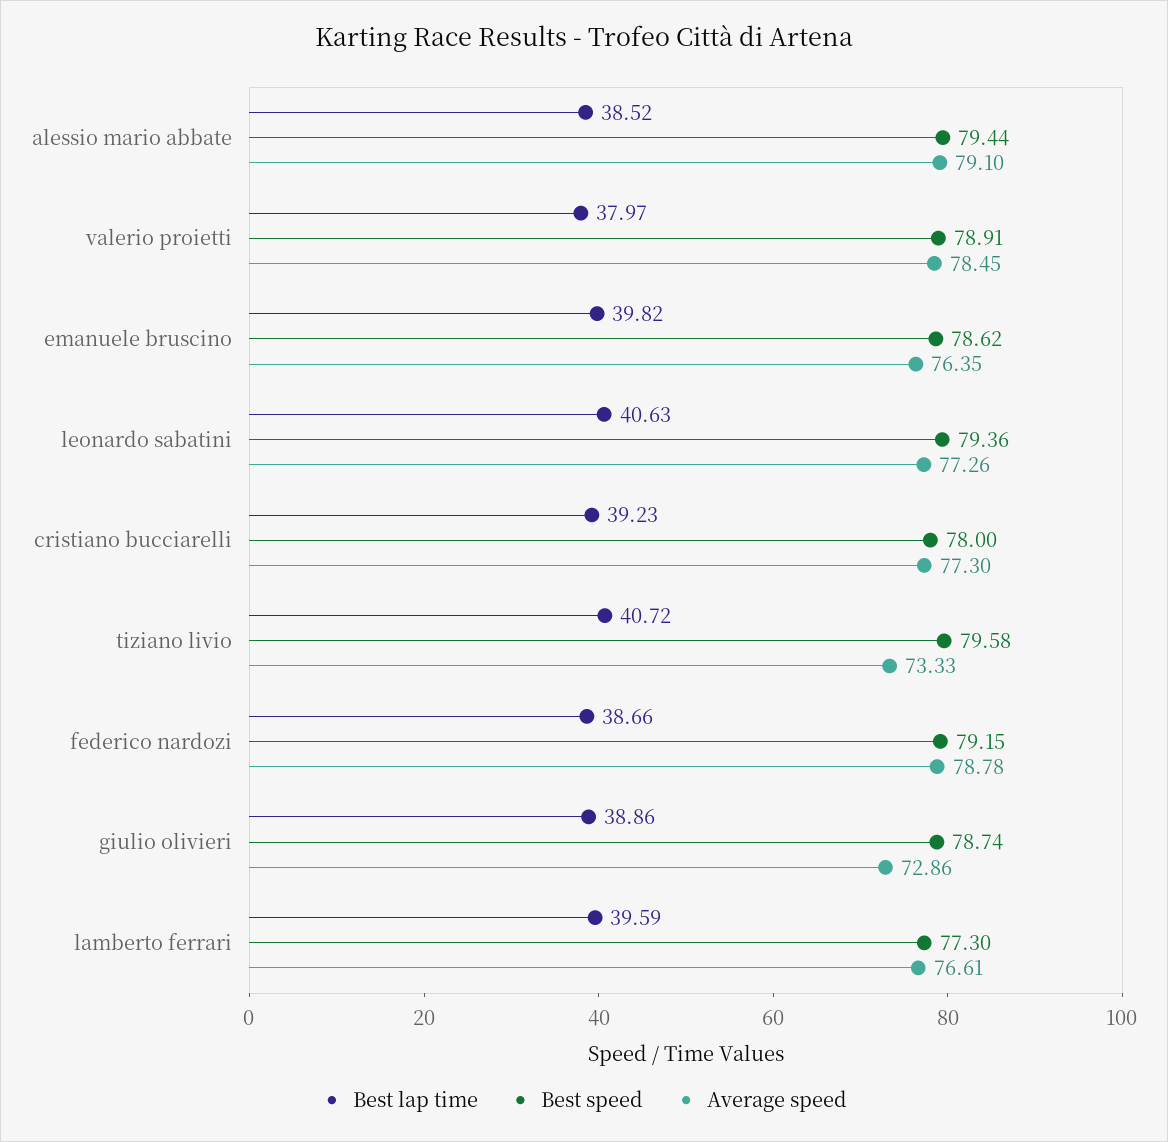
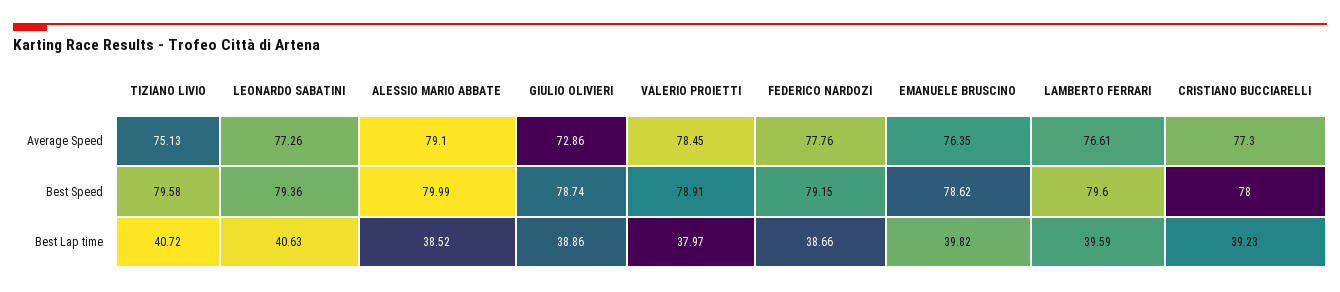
  {
    "Best lap time": {
      "alessio mario abbate": 38.52,
      "valerio proietti": 37.97,
      "emanuele bruscino": 39.82,
      "leonardo sabatini": 40.63,
      "cristiano bucciarelli": 39.23,
      "tiziano livio": 40.72,
      "federico nardozi": 38.66,
      "giulio olivieri": 38.86,
      "lamberto ferrari": 39.59
    },
    "Best speed": {
-     "alessio mario abbate": 79.44,
+     "alessio mario abbate": 79.99,
      "valerio proietti": 78.91,
      "emanuele bruscino": 78.62,
      "leonardo sabatini": 79.36,
      "cristiano bucciarelli": 78,
      "tiziano livio": 79.58,
      "federico nardozi": 79.15,
      "giulio olivieri": 78.74,
-     "lamberto ferrari": 77.3
+     "lamberto ferrari": 79.6
    },
    "Average speed": {
      "alessio mario abbate": 79.1,
      "valerio proietti": 78.45,
      "emanuele bruscino": 76.35,
      "leonardo sabatini": 77.26,
      "cristiano bucciarelli": 77.3,
-     "tiziano livio": 73.33,
+     "tiziano livio": 75.13,
-     "federico nardozi": 78.78,
+     "federico nardozi": 77.76,
      "giulio olivieri": 72.86,
      "lamberto ferrari": 76.61
    }
  }

